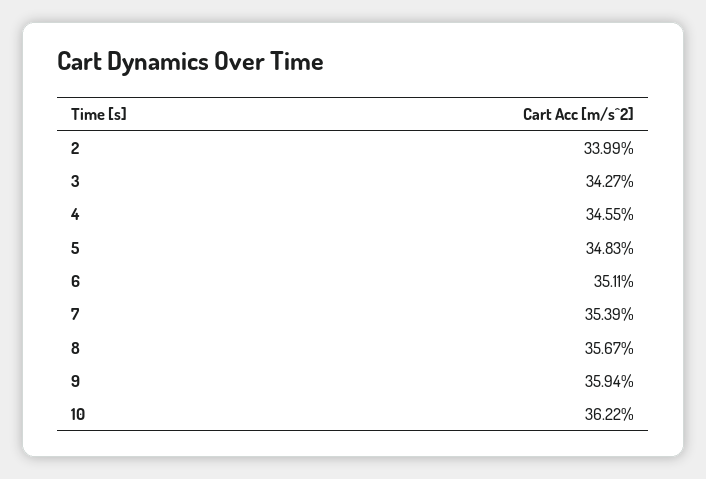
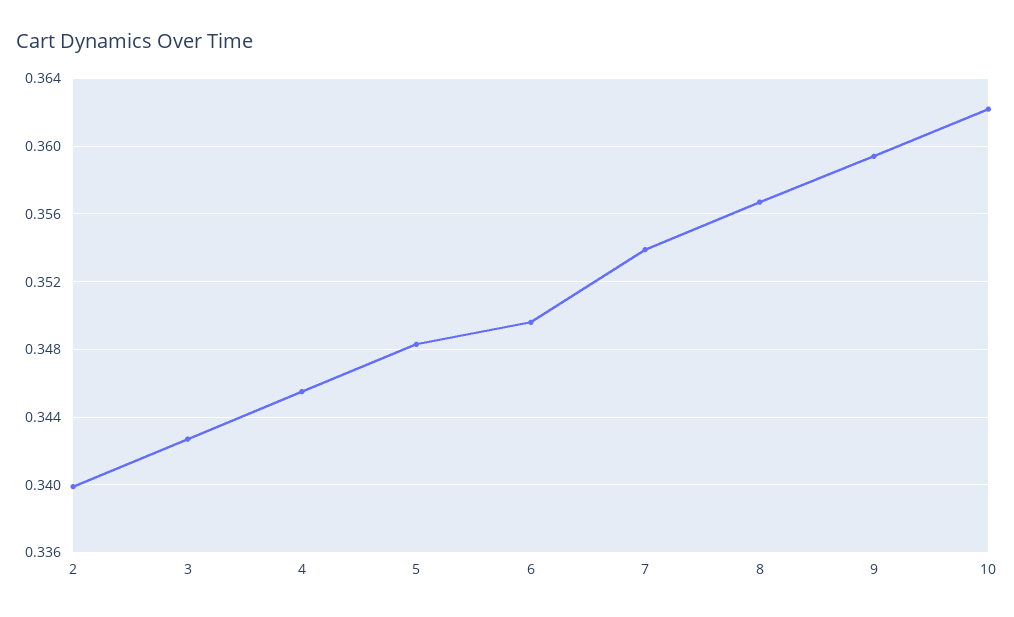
  {
    "2": 0.3399,
    "3": 0.3427,
    "4": 0.3455,
    "5": 0.3483,
-   "6": 0.3511,
+   "6": 0.3495,
    "7": 0.3539,
    "8": 0.3567,
    "9": 0.3594,
    "10": 0.3622
  }

